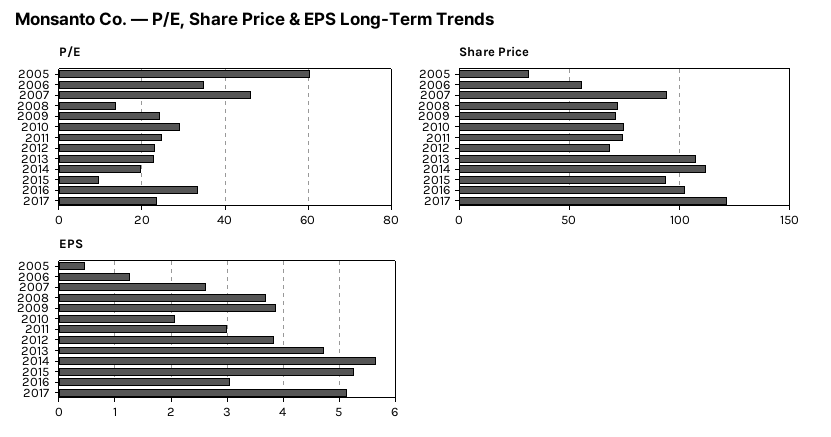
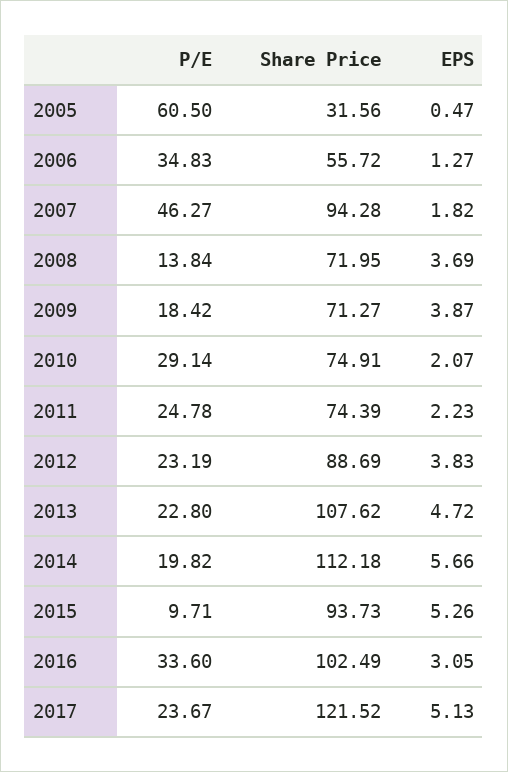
  {
    "P/E": {
      "2005": 60.5,
      "2006": 34.83,
      "2007": 46.27,
      "2008": 13.84,
-     "2009": 24,
+     "2009": 18.42,
      "2010": 29.14,
      "2011": 24.78,
      "2012": 23.19,
      "2013": 22.8,
      "2014": 19.82,
      "2015": 9.71,
      "2016": 33.6,
      "2017": 23.67
    },
    "Share Price": {
      "2005": 31.56,
      "2006": 55.72,
      "2007": 94.28,
      "2008": 71.95,
      "2009": 71.27,
      "2010": 74.91,
      "2011": 74.39,
-     "2012": 70,
+     "2012": 88.69,
      "2013": 107.62,
      "2014": 112.18,
      "2015": 93.73,
      "2016": 102.49,
      "2017": 121.52
    },
    "EPS": {
      "2005": 0.47,
      "2006": 1.27,
-     "2007": 2.6,
+     "2007": 1.82,
      "2008": 3.69,
      "2009": 3.87,
      "2010": 2.07,
-     "2011": 3,
+     "2011": 2.23,
      "2012": 3.83,
      "2013": 4.72,
      "2014": 5.66,
      "2015": 5.26,
      "2016": 3.05,
      "2017": 5.13
    }
  }

